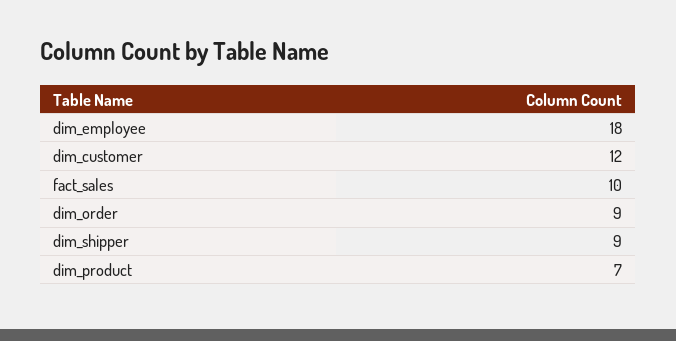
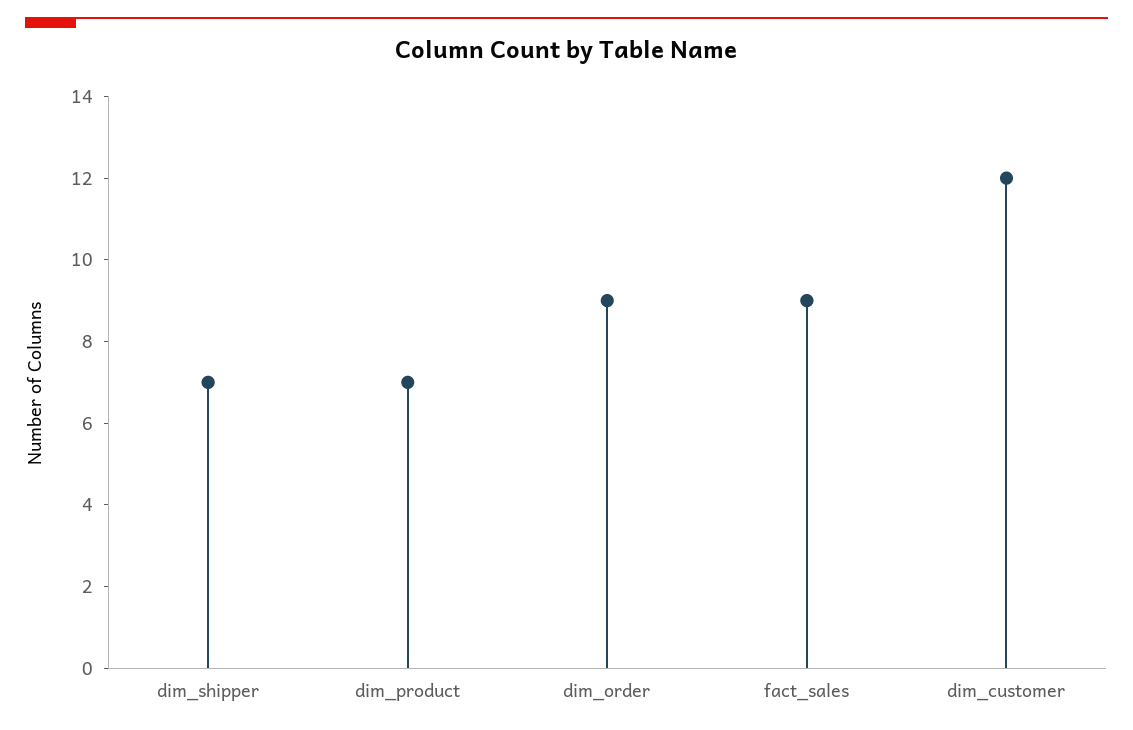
  {
-   "dim_employee": 18,
    "dim_customer": 12,
-   "fact_sales": 10,
+   "fact_sales": 9,
    "dim_order": 9,
-   "dim_shipper": 9,
+   "dim_shipper": 7,
    "dim_product": 7
  }

